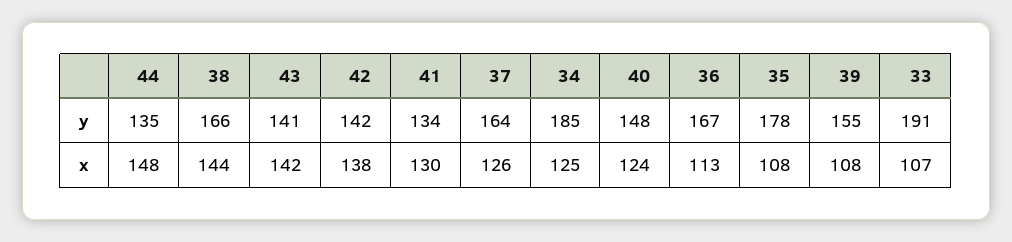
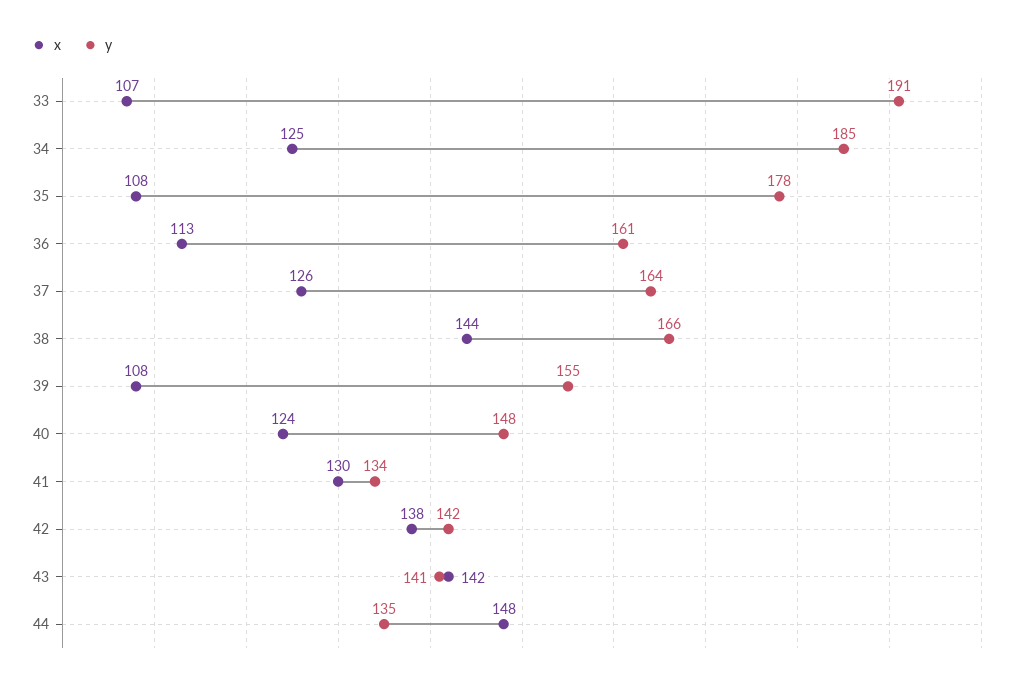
  {
    "y": {
      "44": 135,
      "38": 166,
      "43": 141,
      "42": 142,
      "41": 134,
      "37": 164,
      "34": 185,
      "40": 148,
-     "36": 167,
+     "36": 161,
      "35": 178,
      "39": 155,
      "33": 191
    },
    "x": {
      "44": 148,
      "38": 144,
      "43": 142,
      "42": 138,
      "41": 130,
      "37": 126,
      "34": 125,
      "40": 124,
      "36": 113,
      "35": 108,
      "39": 108,
      "33": 107
    }
  }

